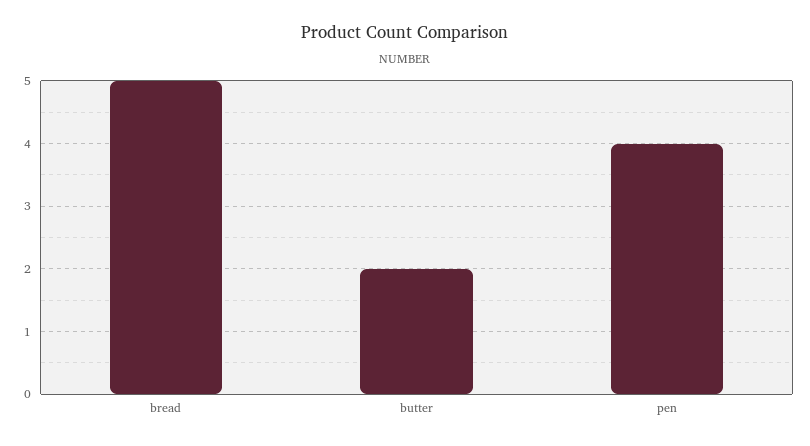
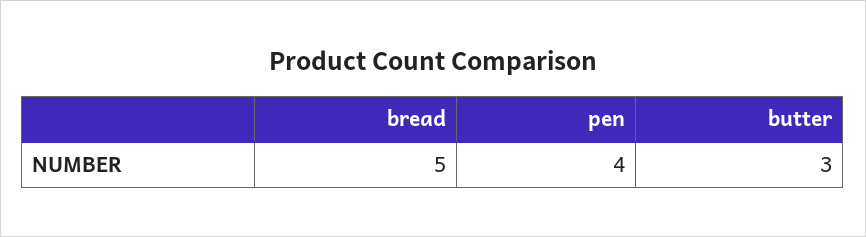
  {
    "bread": 5,
-   "butter": 2,
+   "butter": 3,
    "pen": 4
  }

